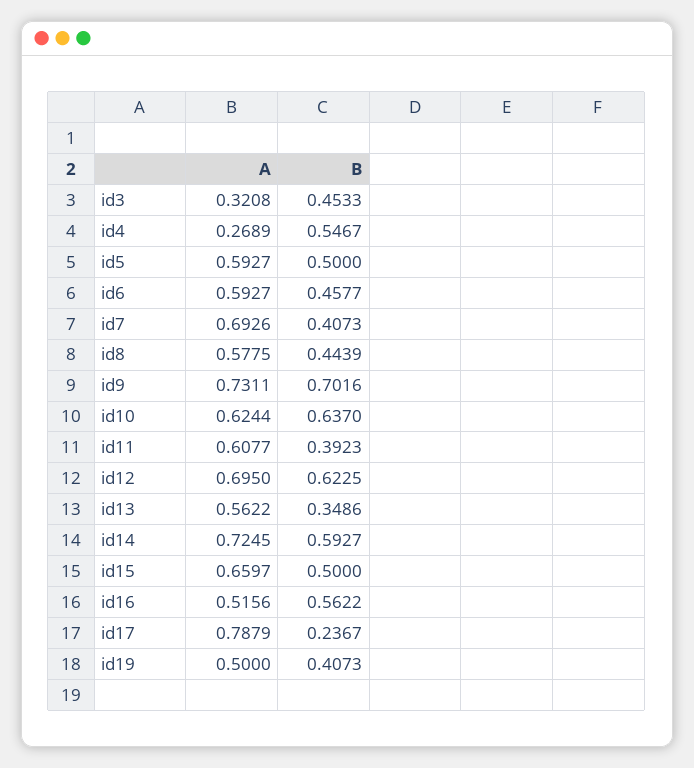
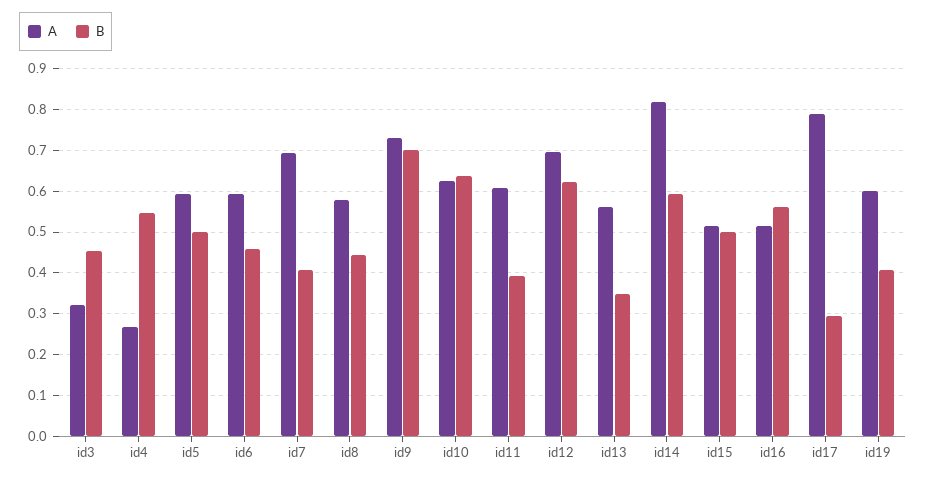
  {
    "A": {
      "id3": 0.3208,
      "id4": 0.2689,
      "id5": 0.5927,
      "id6": 0.5927,
      "id7": 0.6926,
      "id8": 0.5775,
      "id9": 0.7311,
      "id10": 0.6244,
      "id11": 0.6077,
      "id12": 0.695,
      "id13": 0.5622,
-     "id14": 0.7245,
+     "id14": 0.82,
-     "id15": 0.6597,
+     "id15": 0.52,
      "id16": 0.5156,
      "id17": 0.7879,
-     "id19": 0.5
+     "id19": 0.6
    },
    "B": {
      "id3": 0.4533,
      "id4": 0.5467,
      "id5": 0.5,
      "id6": 0.4577,
      "id7": 0.4073,
      "id8": 0.4439,
      "id9": 0.7016,
      "id10": 0.637,
      "id11": 0.3923,
      "id12": 0.6225,
      "id13": 0.3486,
      "id14": 0.5927,
      "id15": 0.5,
      "id16": 0.5622,
-     "id17": 0.2367,
+     "id17": 0.3,
      "id19": 0.4073
    }
  }

